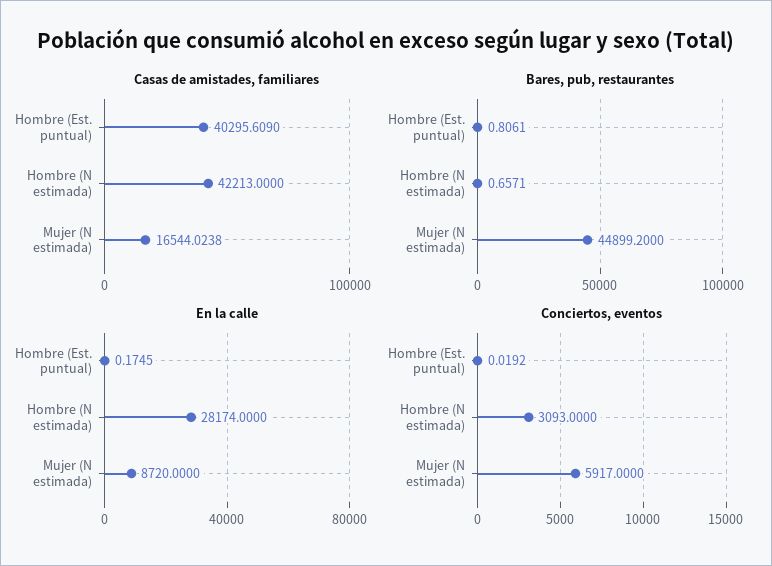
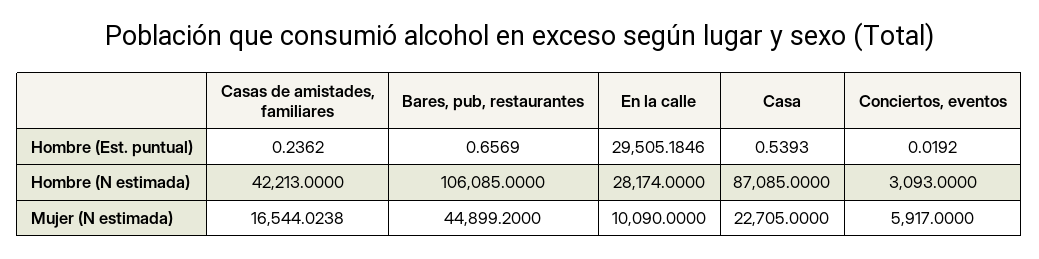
  {
    "Casas de amistades, familiares": {
-     "Hombre (Est. puntual)": 40295.609,
+     "Hombre (Est. puntual)": 0.2362,
      "Hombre (N estimada)": 42213,
      "Mujer (N estimada)": 16544.0238
    },
    "Bares, pub, restaurantes": {
-     "Hombre (Est. puntual)": 0.8061,
+     "Hombre (Est. puntual)": 0.6569,
-     "Hombre (N estimada)": 0.6571,
+     "Hombre (N estimada)": 106085,
      "Mujer (N estimada)": 44899.2
    },
    "En la calle": {
-     "Hombre (Est. puntual)": 0.1745,
+     "Hombre (Est. puntual)": 29505.1846,
      "Hombre (N estimada)": 28174,
-     "Mujer (N estimada)": 8720
+     "Mujer (N estimada)": 10090
    },
    "Conciertos, eventos": {
      "Hombre (Est. puntual)": 0.0192,
      "Hombre (N estimada)": 3093,
      "Mujer (N estimada)": 5917
-   }
+   },
+   "Casa": {
+     "Hombre (Est. puntual)": 0.5393,
+     "Hombre (N estimada)": 87085,
+     "Mujer (N estimada)": 22705
+   }
  }

